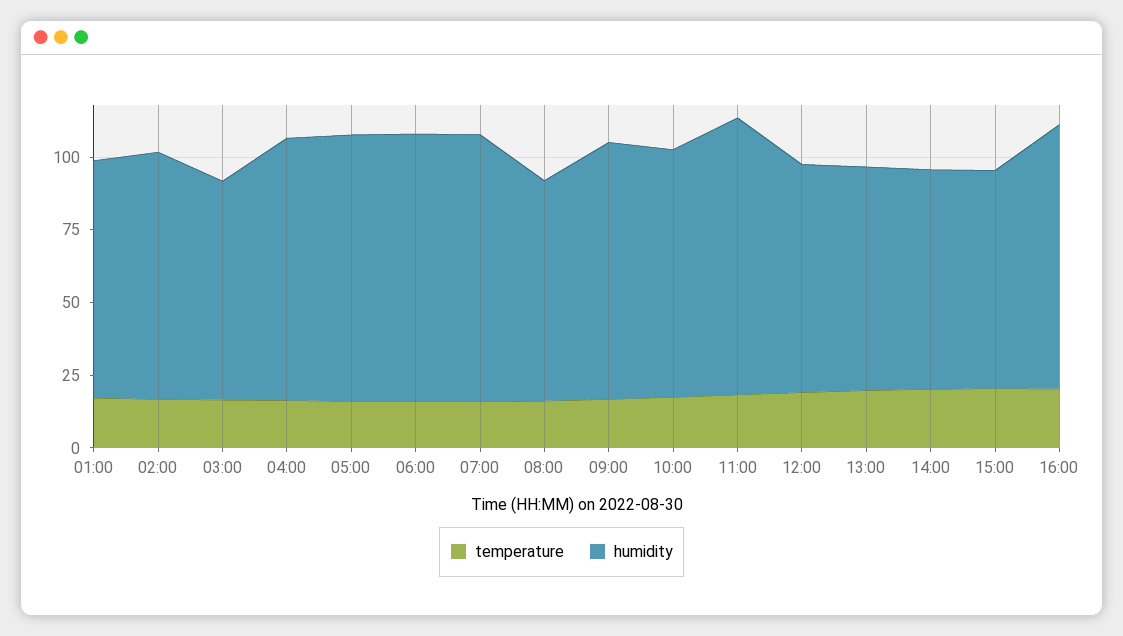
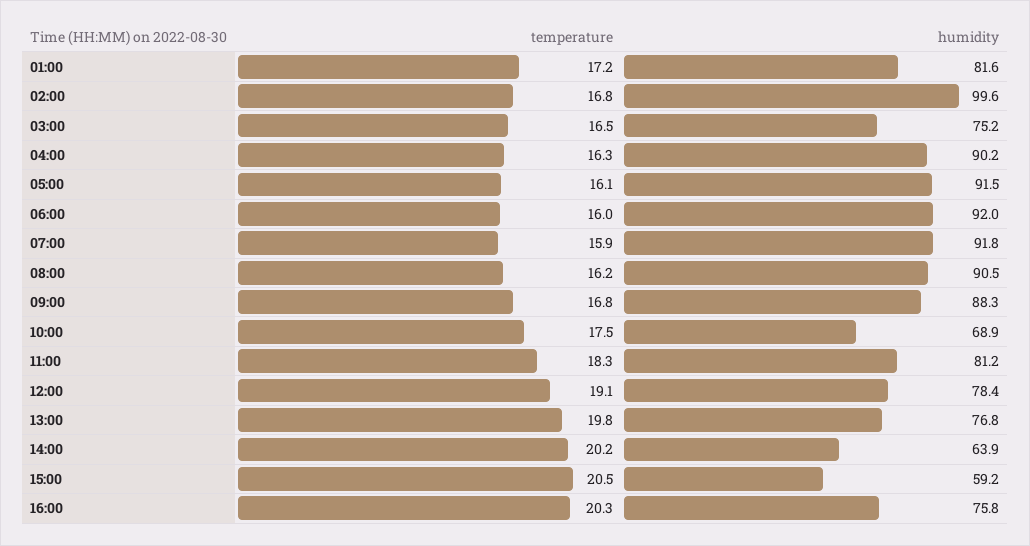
  {
    "temperature": {
      "01:00": 17.2,
      "02:00": 16.8,
      "03:00": 16.5,
      "04:00": 16.3,
      "05:00": 16.1,
      "06:00": 16,
      "07:00": 15.9,
      "08:00": 16.2,
      "09:00": 16.8,
      "10:00": 17.5,
      "11:00": 18.3,
      "12:00": 19.1,
      "13:00": 19.8,
      "14:00": 20.2,
      "15:00": 20.5,
      "16:00": 20.3
    },
    "humidity": {
      "01:00": 81.6,
-     "02:00": 85,
+     "02:00": 99.6,
      "03:00": 75.2,
      "04:00": 90.2,
      "05:00": 91.5,
      "06:00": 92,
      "07:00": 91.8,
-     "08:00": 75,
+     "08:00": 90.5,
      "09:00": 88.3,
-     "10:00": 85,
+     "10:00": 68.9,
-     "11:00": 95,
+     "11:00": 81.2,
      "12:00": 78.4,
      "13:00": 76.8,
-     "14:00": 75,
+     "14:00": 63.9,
-     "15:00": 75,
+     "15:00": 59.2,
-     "16:00": 90
+     "16:00": 75.8
    }
  }

